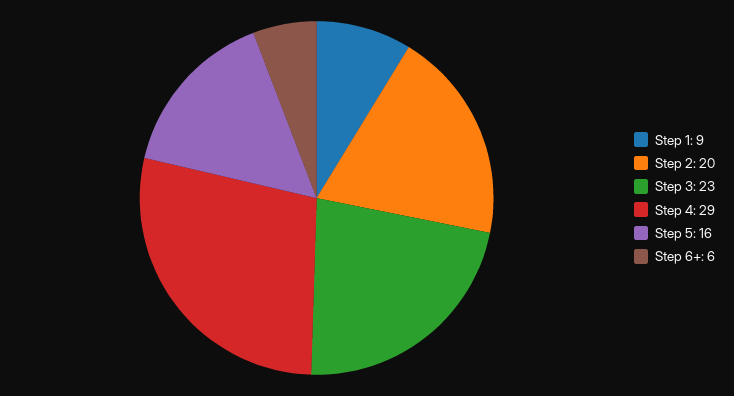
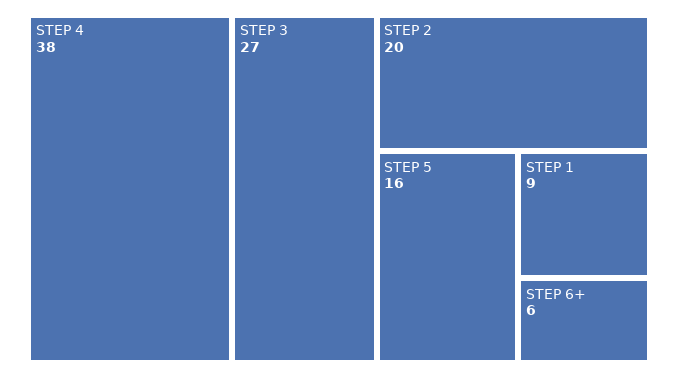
  {
    "Step 1": 9,
    "Step 2": 20,
-   "Step 3": 23,
+   "Step 3": 27,
-   "Step 4": 29,
+   "Step 4": 38,
    "Step 5": 16,
    "Step 6+": 6
  }

